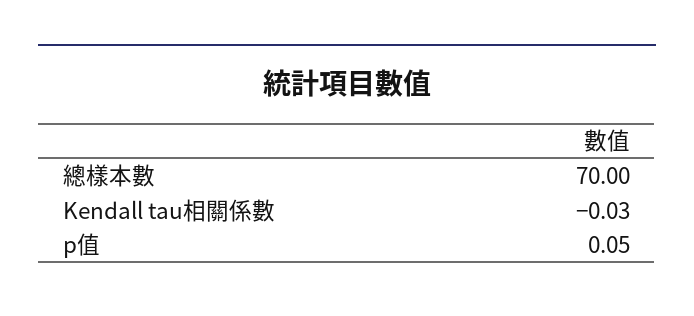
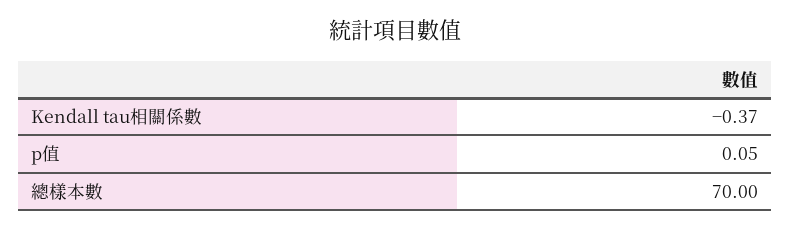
  {
    "總樣本數": 70,
-   "Kendall tau相關係數": -0.03,
+   "Kendall tau相關係數": -0.37,
    "p值": 0.05
  }

